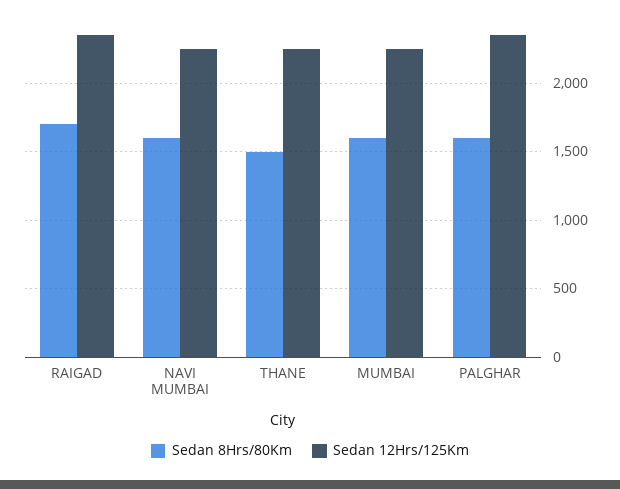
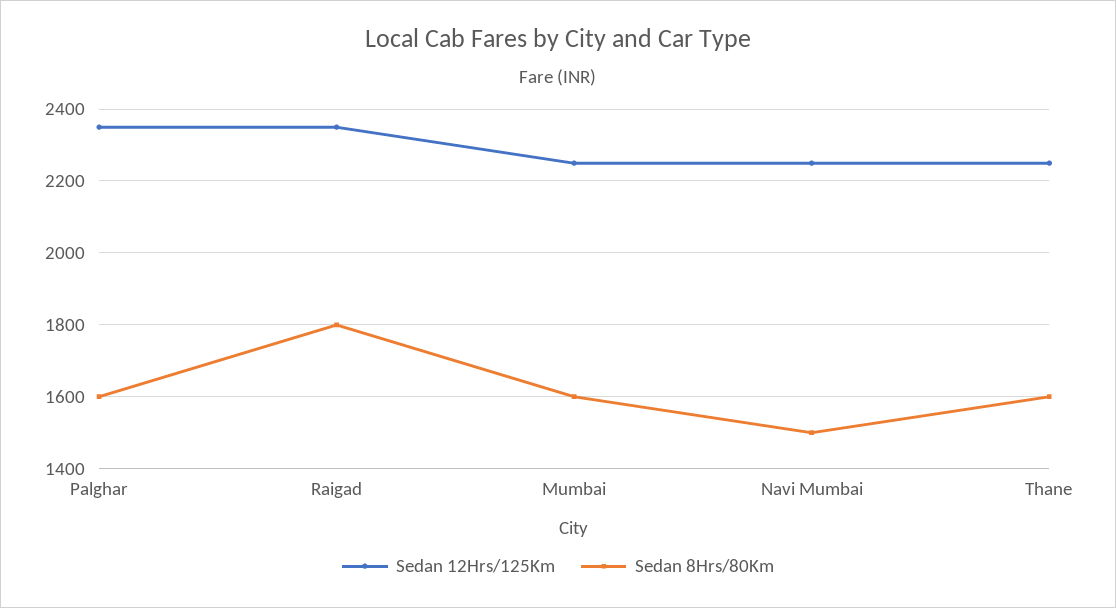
  {
    "Sedan 8Hrs/80Km": {
-     "RAIGAD": 1700,
+     "RAIGAD": 1800,
-     "NAVI MUMBAI": 1600,
+     "NAVI MUMBAI": 1500,
-     "THANE": 1500,
+     "THANE": 1600,
      "MUMBAI": 1600,
      "PALGHAR": 1600
    },
    "Sedan 12Hrs/125Km": {
      "RAIGAD": 2360,
      "NAVI MUMBAI": 2260,
      "THANE": 2260,
      "MUMBAI": 2260,
      "PALGHAR": 2360
    }
  }

